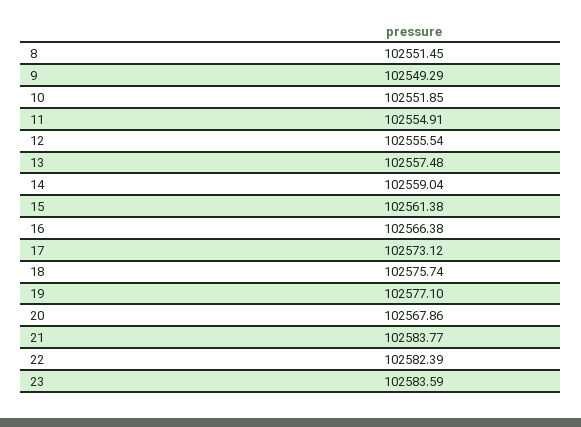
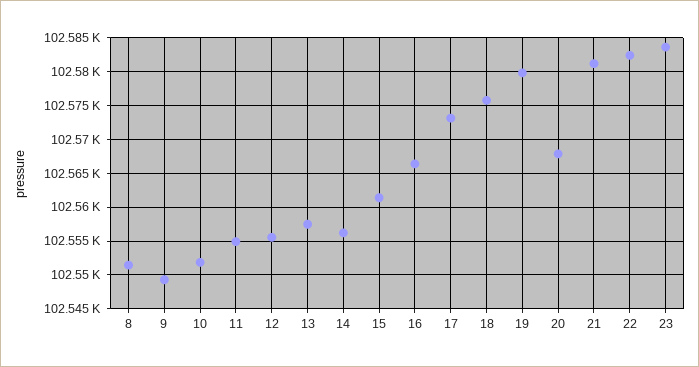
  {
    "8": 102551.45,
    "9": 102549.29,
    "10": 102551.85,
    "11": 102554.91,
    "12": 102555.54,
    "13": 102557.48,
-   "14": 102559.04,
+   "14": 102556,
    "15": 102561.38,
    "16": 102566.38,
    "17": 102573.12,
    "18": 102575.74,
-   "19": 102577.1,
+   "19": 102580,
    "20": 102567.86,
-   "21": 102583.77,
+   "21": 102581,
    "22": 102582.39,
    "23": 102583.59
  }

